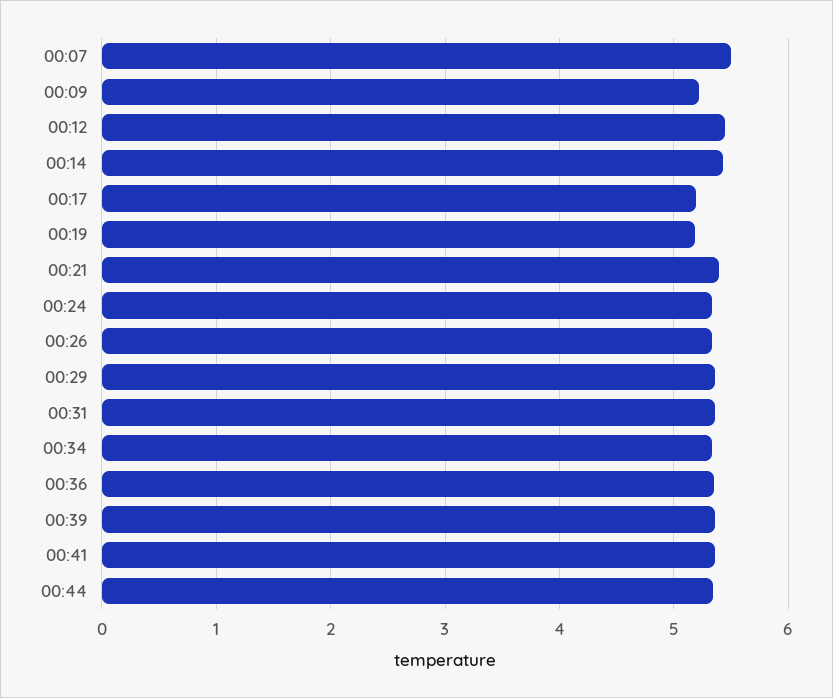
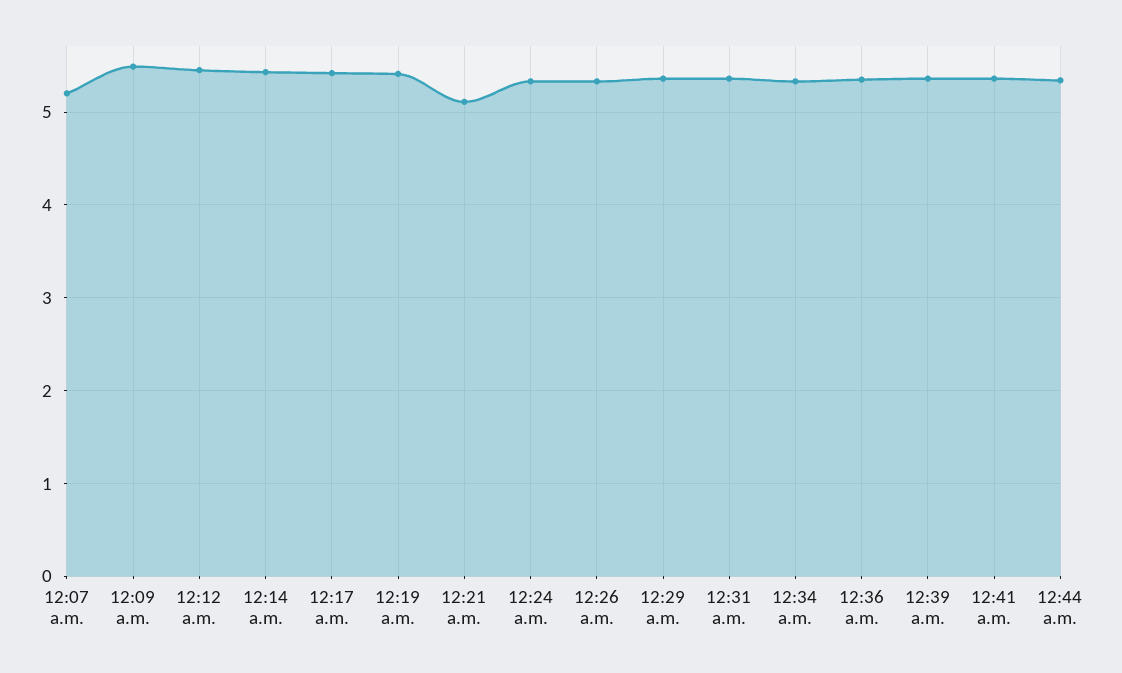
  {
-   "00:07": 5.5,
+   "00:07": 5.2,
-   "00:09": 5.2,
+   "00:09": 5.5,
    "00:12": 5.5,
    "00:14": 5.4,
-   "00:17": 5.2,
+   "00:17": 5.4,
-   "00:19": 5.2,
+   "00:19": 5.4,
-   "00:21": 5.4,
+   "00:21": 5.1,
    "00:24": 5.3,
    "00:26": 5.3,
    "00:29": 5.4,
    "00:31": 5.4,
    "00:34": 5.3,
    "00:36": 5.4,
    "00:39": 5.4,
    "00:41": 5.4,
    "00:44": 5.3
  }

